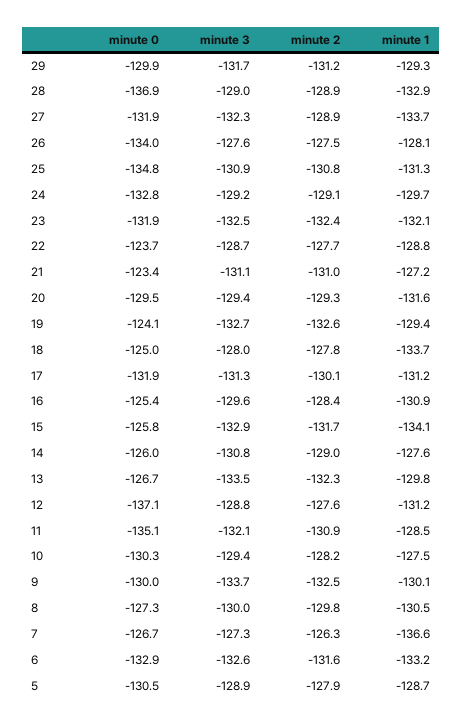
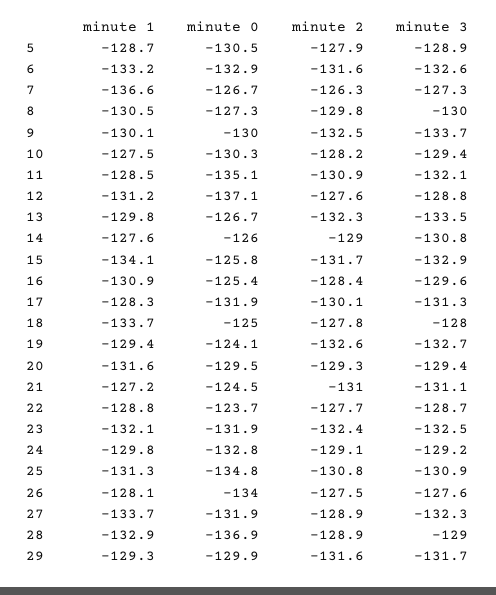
  {
    "minute 0": {
      "29": -129.9,
      "28": -136.9,
      "27": -131.9,
      "26": -134,
      "25": -134.8,
      "24": -132.8,
      "23": -131.9,
      "22": -123.7,
-     "21": -123.4,
+     "21": -124.5,
      "20": -129.5,
      "19": -124.1,
      "18": -125,
      "17": -131.9,
      "16": -125.4,
      "15": -125.8,
      "14": -126,
      "13": -126.7,
      "12": -137.1,
      "11": -135.1,
      "10": -130.3,
      "9": -130,
      "8": -127.3,
      "7": -126.7,
      "6": -132.9,
      "5": -130.5
    },
    "minute 3": {
      "29": -131.7,
      "28": -129,
      "27": -132.3,
      "26": -127.6,
      "25": -130.9,
      "24": -129.2,
      "23": -132.5,
      "22": -128.7,
      "21": -131.1,
      "20": -129.4,
      "19": -132.7,
      "18": -128,
      "17": -131.3,
      "16": -129.6,
      "15": -132.9,
      "14": -130.8,
      "13": -133.5,
      "12": -128.8,
      "11": -132.1,
      "10": -129.4,
      "9": -133.7,
      "8": -130,
      "7": -127.3,
      "6": -132.6,
      "5": -128.9
    },
    "minute 2": {
-     "29": -131.2,
+     "29": -131.6,
      "28": -128.9,
      "27": -128.9,
      "26": -127.5,
      "25": -130.8,
      "24": -129.1,
      "23": -132.4,
      "22": -127.7,
      "21": -131,
      "20": -129.3,
      "19": -132.6,
      "18": -127.8,
      "17": -130.1,
      "16": -128.4,
      "15": -131.7,
      "14": -129,
      "13": -132.3,
      "12": -127.6,
      "11": -130.9,
      "10": -128.2,
      "9": -132.5,
      "8": -129.8,
      "7": -126.3,
      "6": -131.6,
      "5": -127.9
    },
    "minute 1": {
      "29": -129.3,
      "28": -132.9,
      "27": -133.7,
      "26": -128.1,
      "25": -131.3,
-     "24": -129.7,
+     "24": -129.8,
      "23": -132.1,
      "22": -128.8,
      "21": -127.2,
      "20": -131.6,
      "19": -129.4,
      "18": -133.7,
-     "17": -131.2,
+     "17": -128.3,
      "16": -130.9,
      "15": -134.1,
      "14": -127.6,
      "13": -129.8,
      "12": -131.2,
      "11": -128.5,
      "10": -127.5,
      "9": -130.1,
      "8": -130.5,
      "7": -136.6,
      "6": -133.2,
      "5": -128.7
    }
  }

